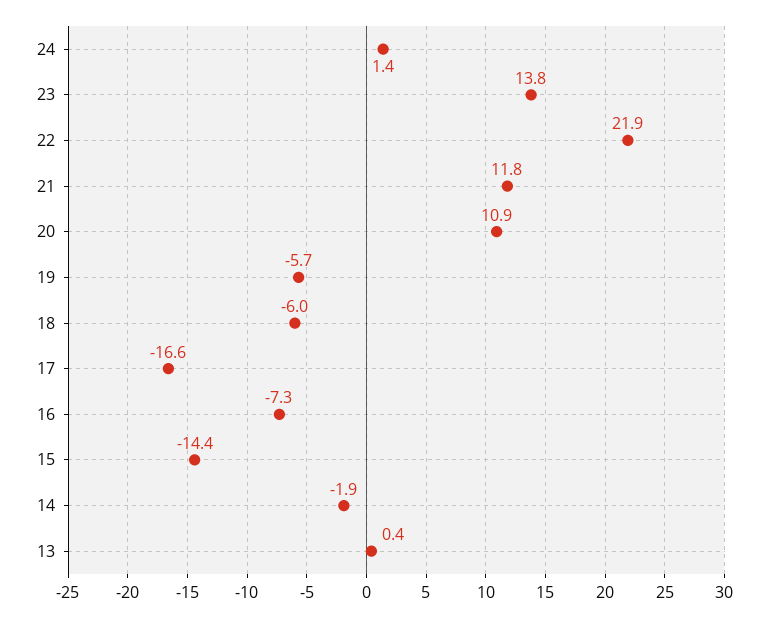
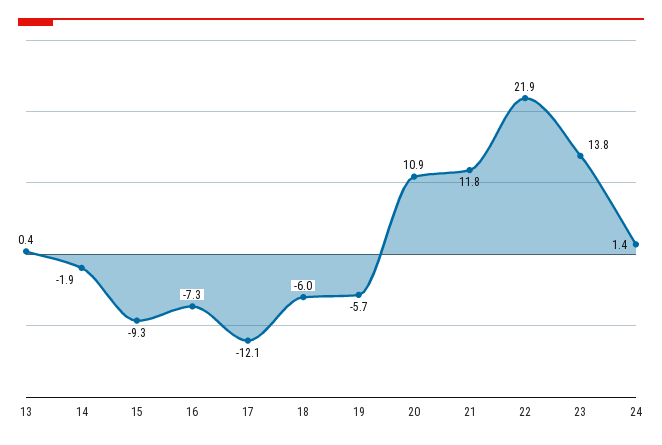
  {
    "24": 1.4,
    "23": 13.8,
    "22": 21.9,
    "21": 11.8,
    "20": 10.9,
    "19": -5.7,
    "18": -6,
-   "17": -16.6,
+   "17": -12.1,
    "16": -7.3,
-   "15": -14.4,
+   "15": -9.3,
    "14": -1.9,
    "13": 0.4
  }

